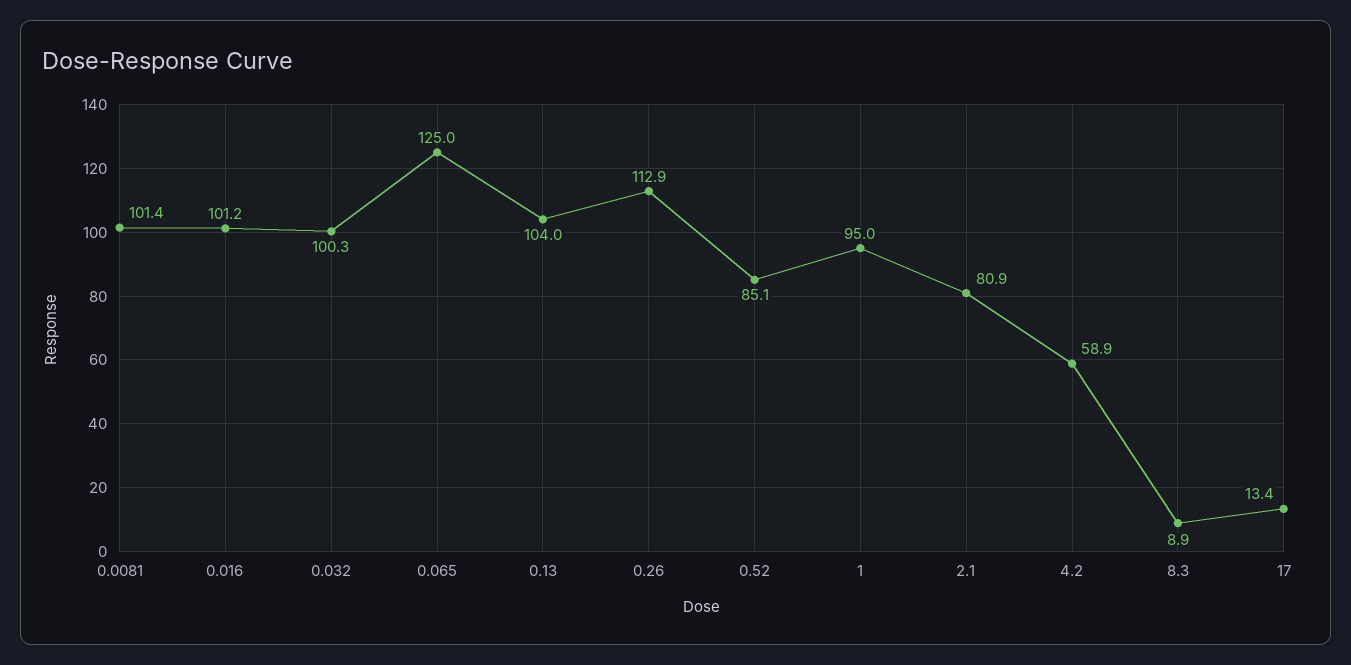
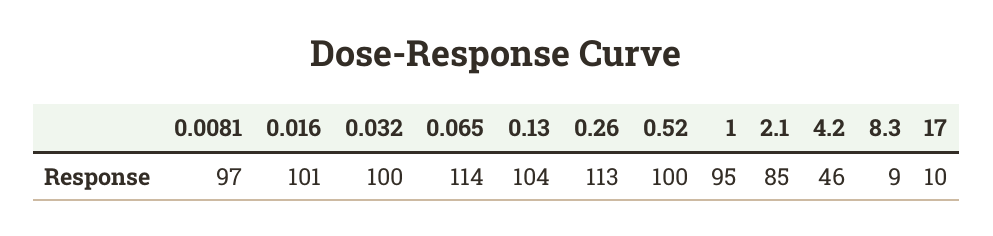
  {
-   "0.0081": 101.4,
+   "0.0081": 97,
    "0.016": 101.2,
    "0.032": 100.3,
-   "0.065": 125,
+   "0.065": 114,
    "0.13": 104,
    "0.26": 112.9,
-   "0.52": 85.1,
+   "0.52": 100,
    "1": 95,
-   "2.1": 80.9,
+   "2.1": 85,
-   "4.2": 58.9,
+   "4.2": 46,
    "8.3": 8.9,
-   "17": 13.4
+   "17": 10
  }

